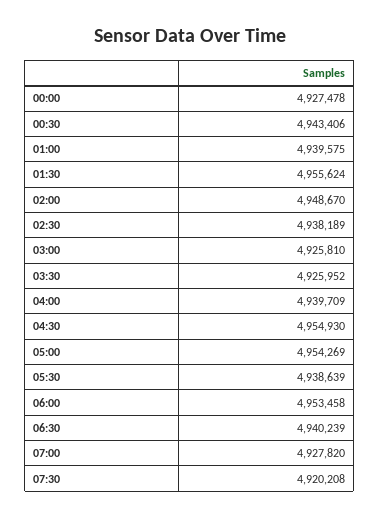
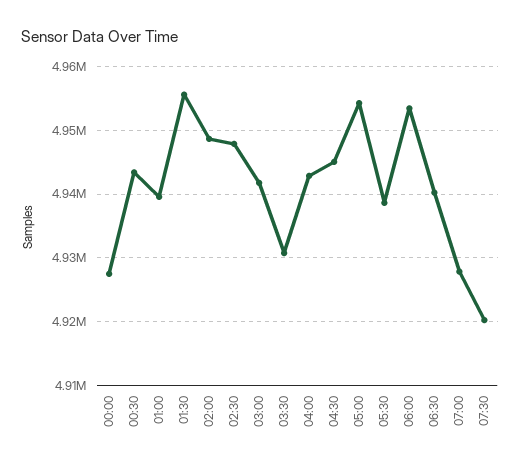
  {
    "00:00": 4927478,
    "00:30": 4943406,
    "01:00": 4939575,
    "01:30": 4955624,
    "02:00": 4948670,
-   "02:30": 4938189,
+   "02:30": 4948000,
-   "03:00": 4925810,
+   "03:00": 4942000,
-   "03:30": 4925952,
+   "03:30": 4931000,
-   "04:00": 4939709,
+   "04:00": 4943000,
-   "04:30": 4954930,
+   "04:30": 4945000,
    "05:00": 4954269,
    "05:30": 4938639,
    "06:00": 4953458,
    "06:30": 4940239,
    "07:00": 4927820,
    "07:30": 4920208
  }

